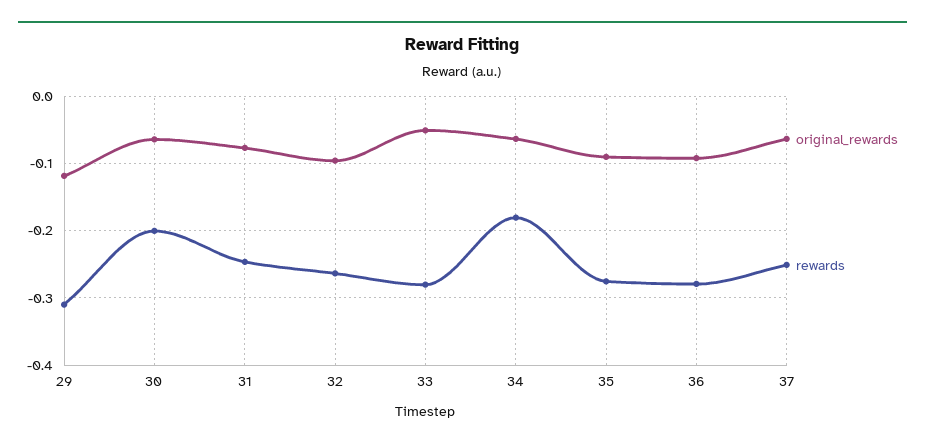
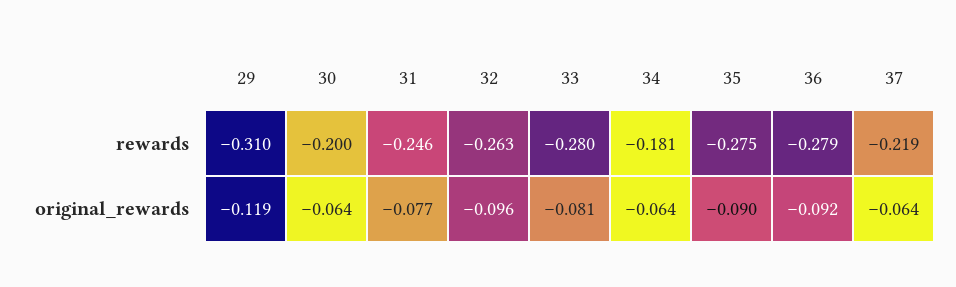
  {
    "original_rewards": {
      "29": -0.119,
      "30": -0.064,
      "31": -0.077,
      "32": -0.096,
-     "33": -0.05,
+     "33": -0.081,
      "34": -0.064,
      "35": -0.09,
      "36": -0.092,
      "37": -0.064
    },
    "rewards": {
      "29": -0.31,
      "30": -0.2,
      "31": -0.246,
      "32": -0.263,
      "33": -0.28,
      "34": -0.181,
      "35": -0.275,
      "36": -0.279,
-     "37": -0.25
+     "37": -0.219
    }
  }

